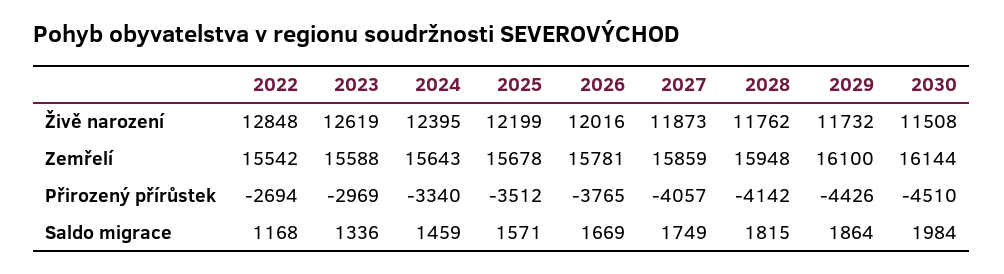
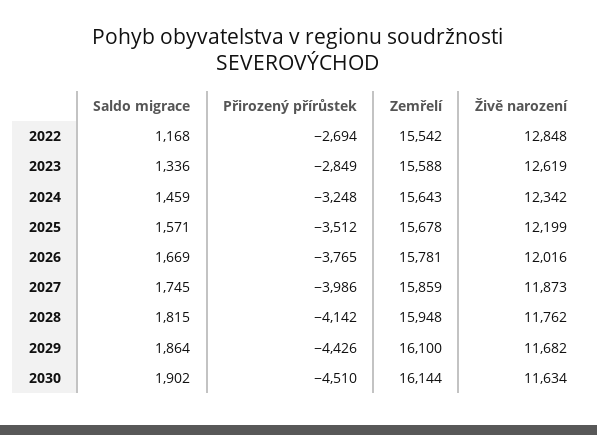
  {
    "2022": {
      "Živě narození": 12848,
      "Zemřelí": 15542,
      "Přirozený přírůstek": -2694,
      "Saldo migrace": 1168
    },
    "2023": {
      "Živě narození": 12619,
      "Zemřelí": 15588,
-     "Přirozený přírůstek": -2969,
+     "Přirozený přírůstek": -2849,
      "Saldo migrace": 1336
    },
    "2024": {
-     "Živě narození": 12395,
+     "Živě narození": 12342,
      "Zemřelí": 15643,
-     "Přirozený přírůstek": -3340,
+     "Přirozený přírůstek": -3248,
      "Saldo migrace": 1459
    },
    "2025": {
      "Živě narození": 12199,
      "Zemřelí": 15678,
      "Přirozený přírůstek": -3512,
      "Saldo migrace": 1571
    },
    "2026": {
      "Živě narození": 12016,
      "Zemřelí": 15781,
      "Přirozený přírůstek": -3765,
      "Saldo migrace": 1669
    },
    "2027": {
      "Živě narození": 11873,
      "Zemřelí": 15859,
-     "Přirozený přírůstek": -4057,
+     "Přirozený přírůstek": -3986,
-     "Saldo migrace": 1749
+     "Saldo migrace": 1745
    },
    "2028": {
      "Živě narození": 11762,
      "Zemřelí": 15948,
      "Přirozený přírůstek": -4142,
      "Saldo migrace": 1815
    },
    "2029": {
-     "Živě narození": 11732,
+     "Živě narození": 11682,
      "Zemřelí": 16100,
      "Přirozený přírůstek": -4426,
      "Saldo migrace": 1864
    },
    "2030": {
-     "Živě narození": 11508,
+     "Živě narození": 11634,
      "Zemřelí": 16144,
      "Přirozený přírůstek": -4510,
-     "Saldo migrace": 1984
+     "Saldo migrace": 1902
    }
  }

